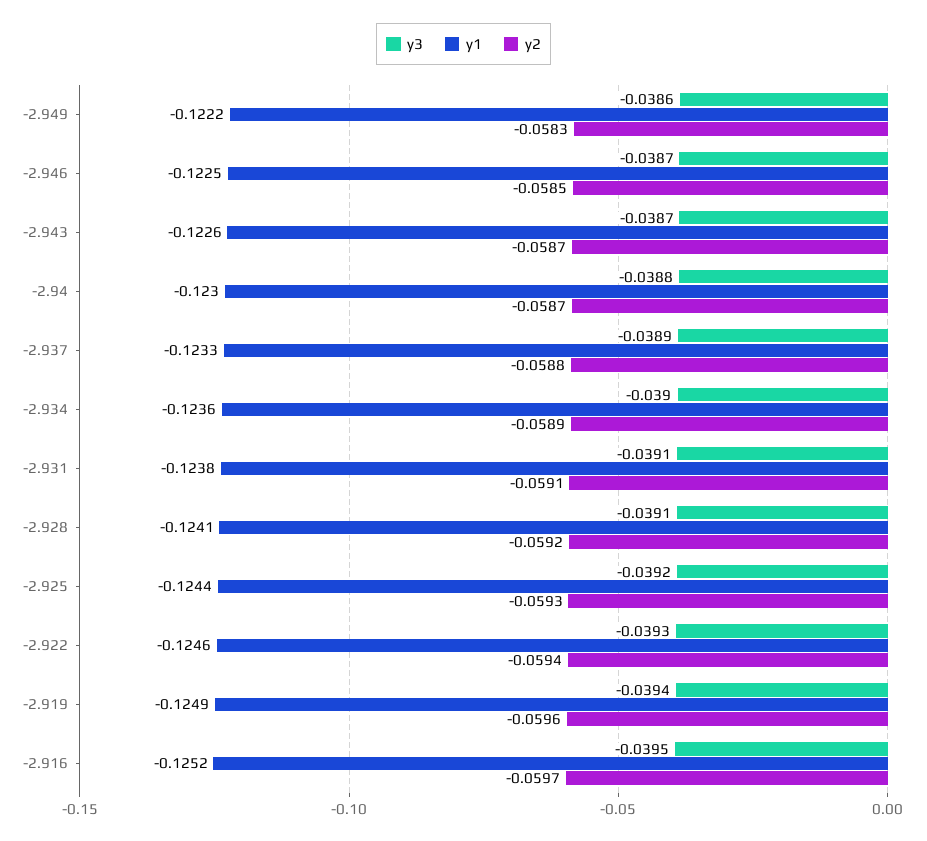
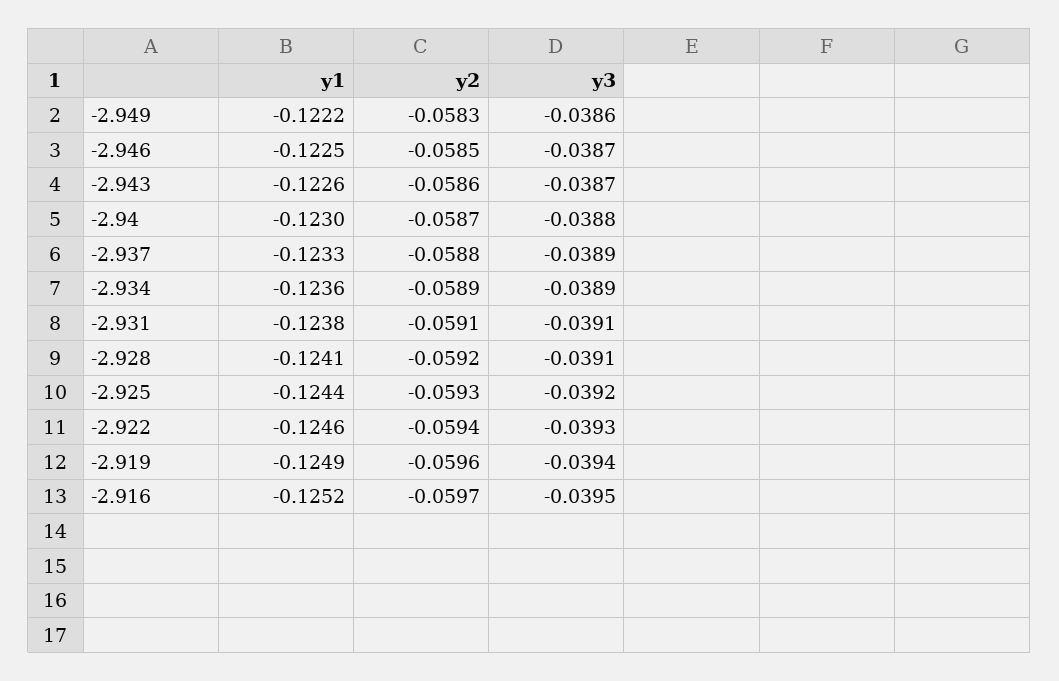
  {
    "y3": {
      "-2.949": -0.0386,
      "-2.946": -0.0387,
      "-2.943": -0.0387,
      "-2.94": -0.0388,
      "-2.937": -0.0389,
-     "-2.934": -0.039,
+     "-2.934": -0.0389,
      "-2.931": -0.0391,
      "-2.928": -0.0391,
      "-2.925": -0.0392,
      "-2.922": -0.0393,
      "-2.919": -0.0394,
      "-2.916": -0.0395
    },
    "y1": {
      "-2.949": -0.1222,
      "-2.946": -0.1225,
      "-2.943": -0.1226,
      "-2.94": -0.123,
      "-2.937": -0.1233,
      "-2.934": -0.1236,
      "-2.931": -0.1238,
      "-2.928": -0.1241,
      "-2.925": -0.1244,
      "-2.922": -0.1246,
      "-2.919": -0.1249,
      "-2.916": -0.1252
    },
    "y2": {
      "-2.949": -0.0583,
      "-2.946": -0.0585,
-     "-2.943": -0.0587,
+     "-2.943": -0.0586,
      "-2.94": -0.0587,
      "-2.937": -0.0588,
      "-2.934": -0.0589,
      "-2.931": -0.0591,
      "-2.928": -0.0592,
      "-2.925": -0.0593,
      "-2.922": -0.0594,
      "-2.919": -0.0596,
      "-2.916": -0.0597
    }
  }

